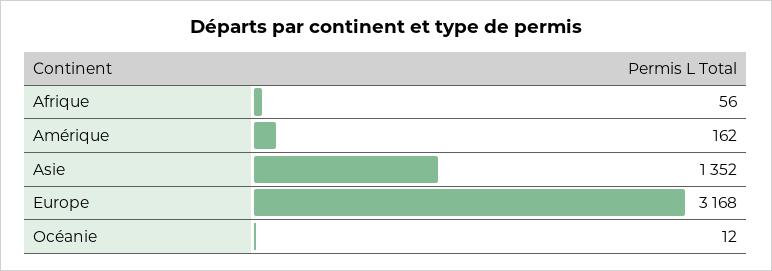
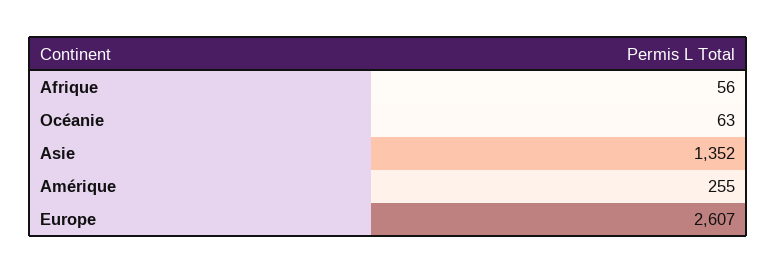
  {
    "Afrique": 56,
-   "Amérique": 162,
+   "Amérique": 255,
    "Asie": 1352,
-   "Europe": 3168,
+   "Europe": 2607,
-   "Océanie": 12
+   "Océanie": 63
  }

